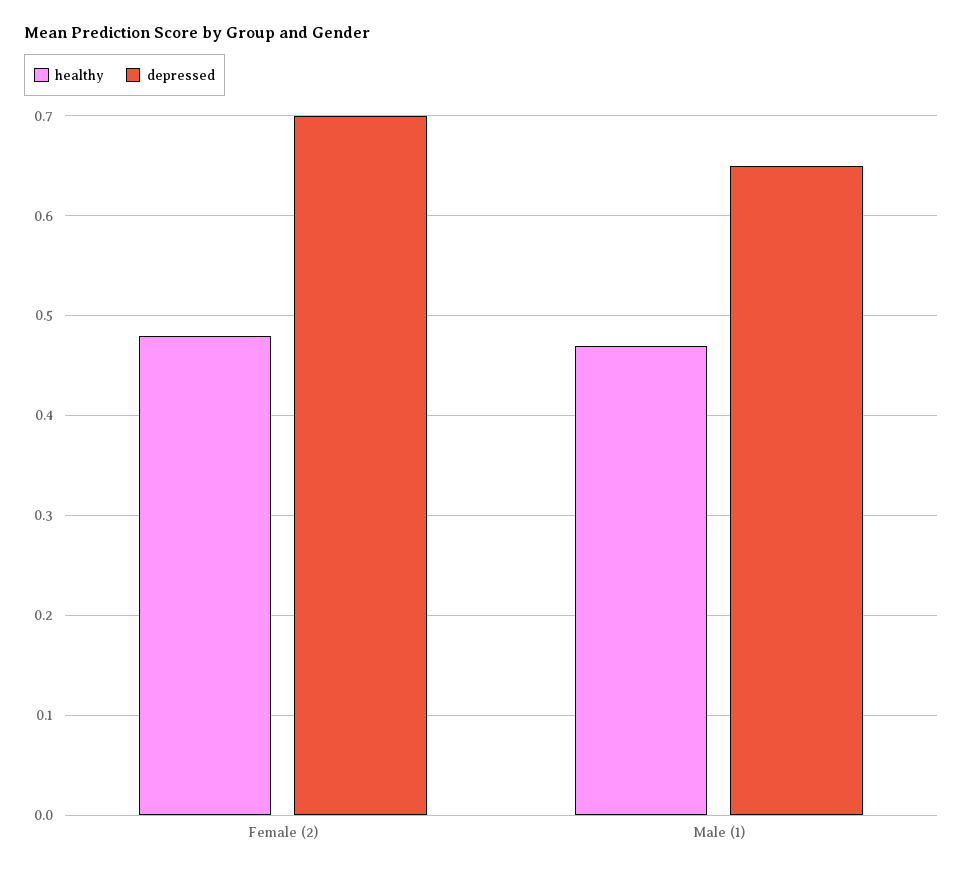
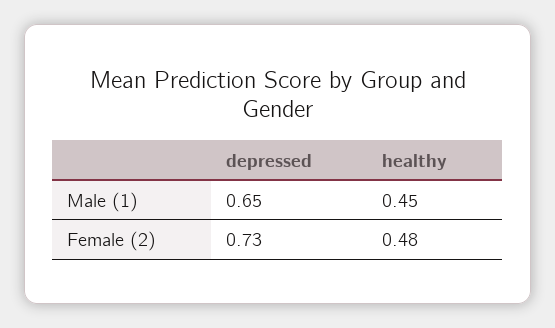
  {
    "healthy": {
      "Female (2)": 0.48,
-     "Male (1)": 0.47
+     "Male (1)": 0.45
    },
    "depressed": {
-     "Female (2)": 0.7,
+     "Female (2)": 0.73,
      "Male (1)": 0.65
    }
  }

